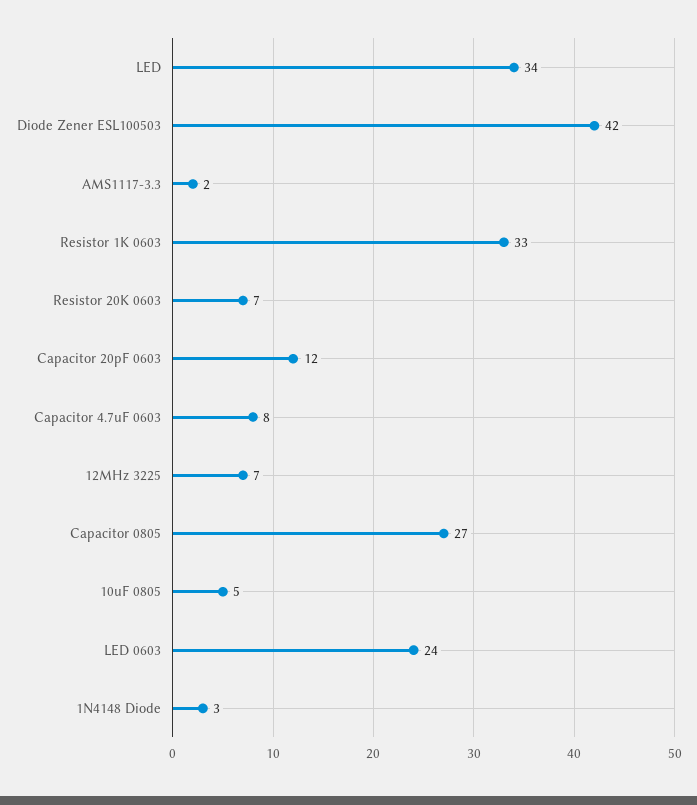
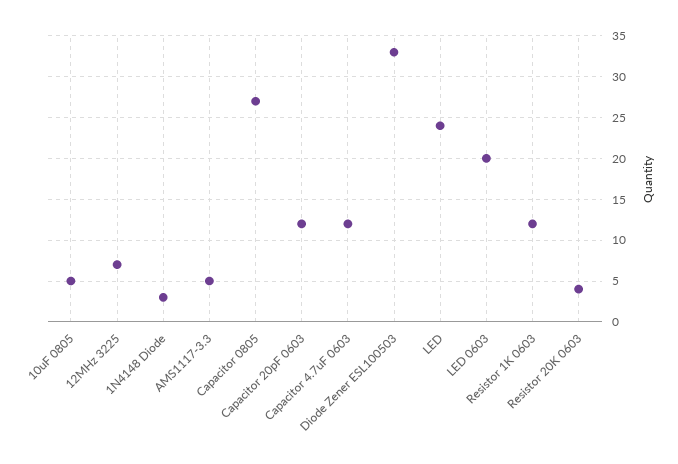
  {
-   "LED": 34,
+   "LED": 24,
-   "Diode Zener ESL100503": 42,
+   "Diode Zener ESL100503": 33,
-   "AMS1117-3.3": 2,
+   "AMS1117-3.3": 5,
-   "Resistor 1K 0603": 33,
+   "Resistor 1K 0603": 12,
-   "Resistor 20K 0603": 7,
+   "Resistor 20K 0603": 4,
    "Capacitor 20pF 0603": 12,
-   "Capacitor 4.7uF 0603": 8,
+   "Capacitor 4.7uF 0603": 12,
    "12MHz 3225": 7,
    "Capacitor 0805": 27,
    "10uF 0805": 5,
-   "LED 0603": 24,
+   "LED 0603": 20,
    "1N4148 Diode": 3
  }

